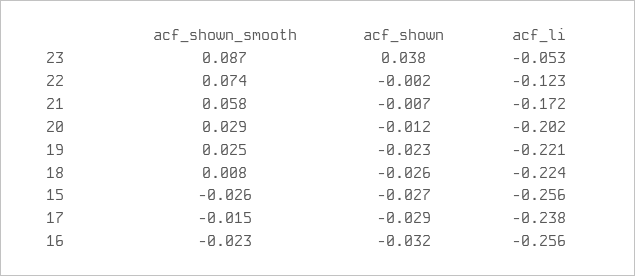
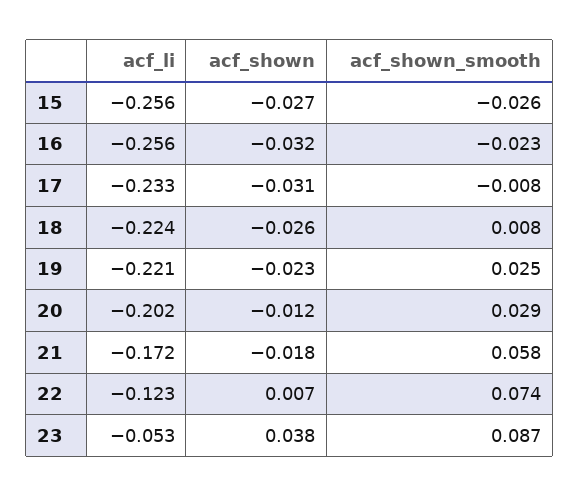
  {
    "acf_shown_smooth": {
      "23": 0.087,
      "22": 0.074,
      "21": 0.058,
      "20": 0.029,
      "19": 0.025,
      "18": 0.008,
      "15": -0.026,
-     "17": -0.015,
+     "17": -0.008,
      "16": -0.023
    },
    "acf_shown": {
      "23": 0.038,
-     "22": -0.002,
+     "22": 0.007,
-     "21": -0.007,
+     "21": -0.018,
      "20": -0.012,
      "19": -0.023,
      "18": -0.026,
      "15": -0.027,
-     "17": -0.029,
+     "17": -0.031,
      "16": -0.032
    },
    "acf_li": {
      "23": -0.053,
      "22": -0.123,
      "21": -0.172,
      "20": -0.202,
      "19": -0.221,
      "18": -0.224,
      "15": -0.256,
-     "17": -0.238,
+     "17": -0.233,
      "16": -0.256
    }
  }

